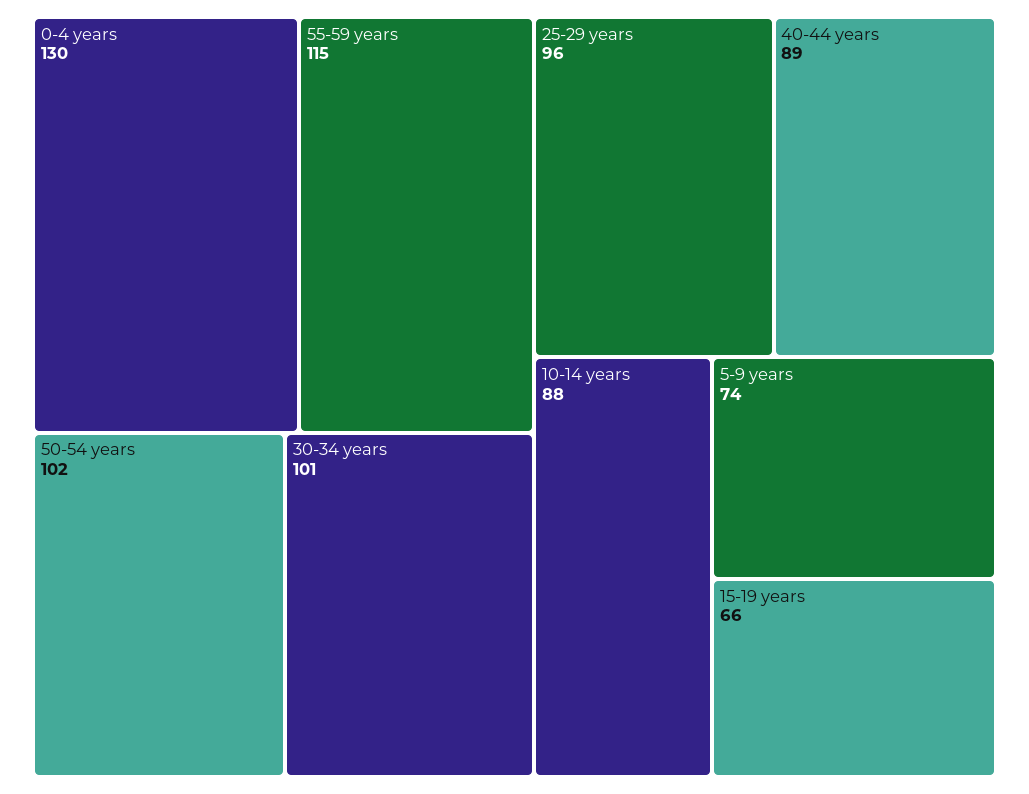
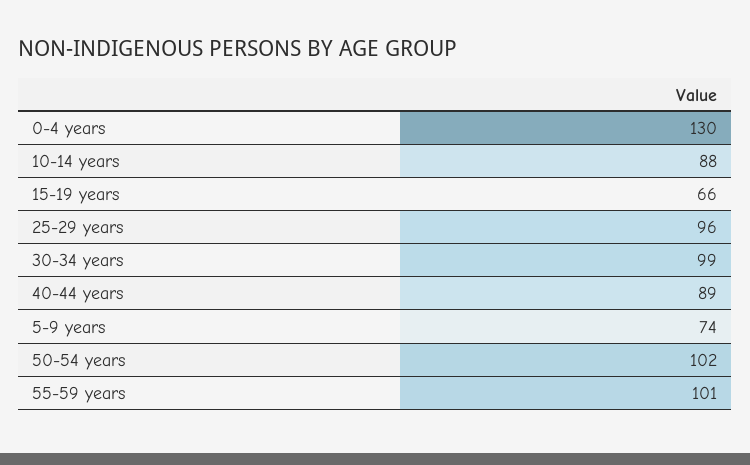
  {
    "0-4 years": 130,
-   "55-59 years": 115,
+   "55-59 years": 101,
    "50-54 years": 102,
-   "30-34 years": 101,
+   "30-34 years": 99,
    "25-29 years": 96,
    "40-44 years": 89,
    "10-14 years": 88,
    "5-9 years": 74,
    "15-19 years": 66
  }

